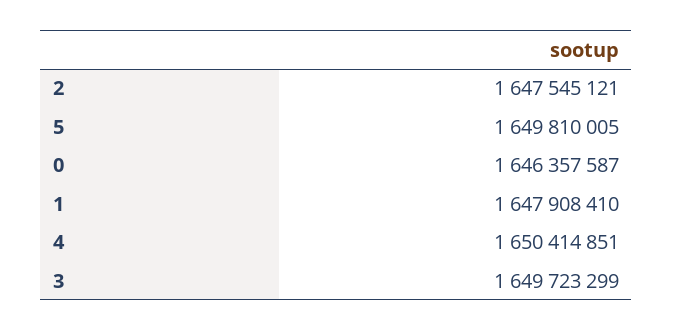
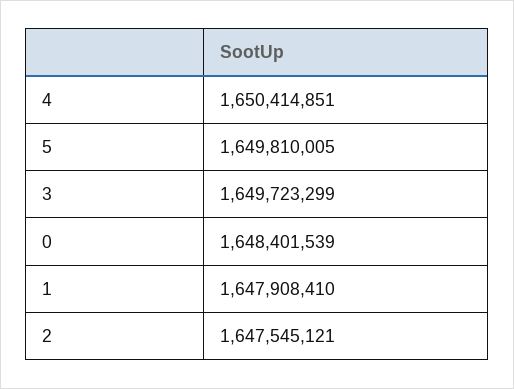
  {
    "2": 1647545121,
    "5": 1649810005,
-   "0": 1646357587,
+   "0": 1648401539,
    "1": 1647908410,
    "4": 1650414851,
    "3": 1649723299
  }

